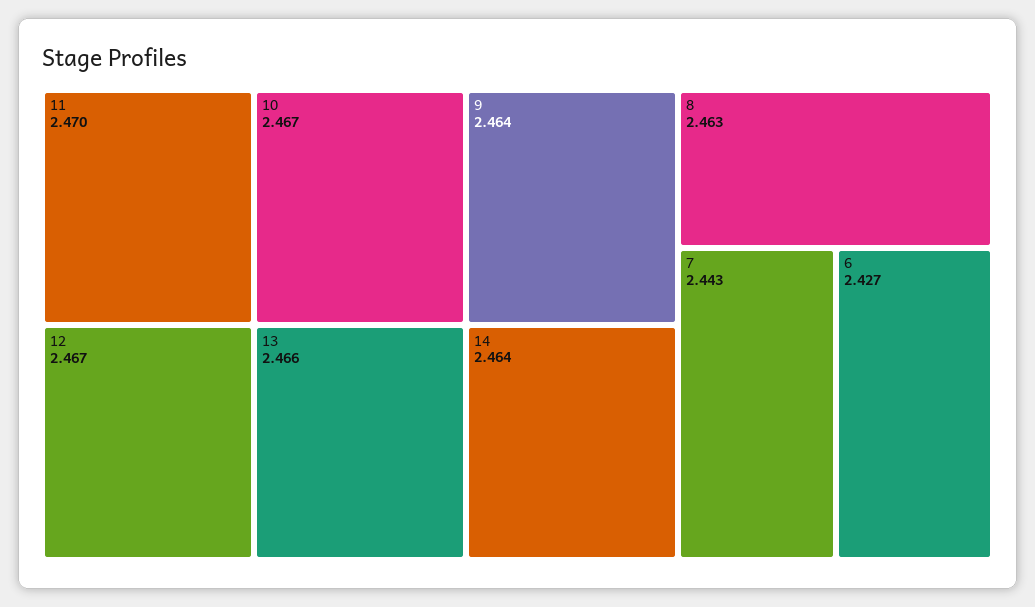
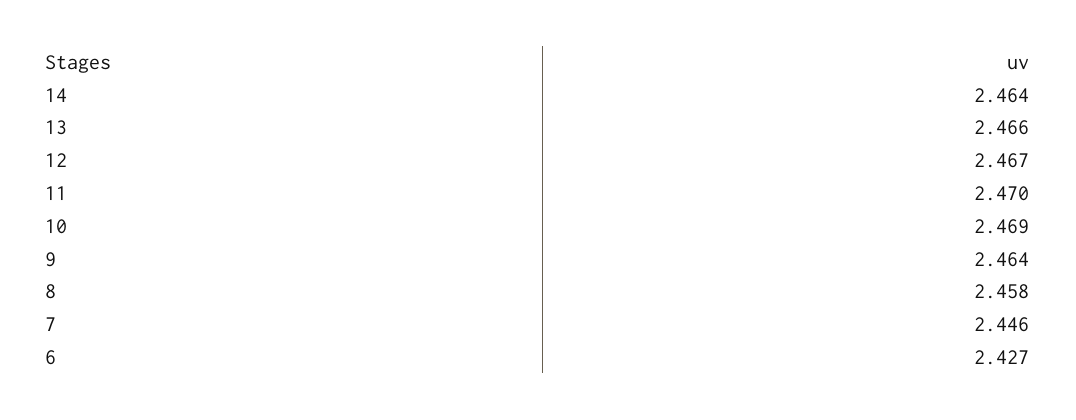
  {
    "11": 2.47,
-   "10": 2.467,
+   "10": 2.469,
    "12": 2.467,
    "13": 2.466,
    "9": 2.464,
    "14": 2.464,
-   "8": 2.463,
+   "8": 2.458,
-   "7": 2.443,
+   "7": 2.446,
    "6": 2.427
  }

